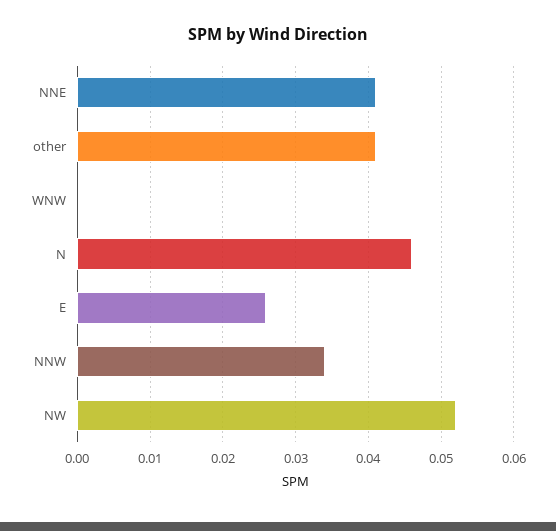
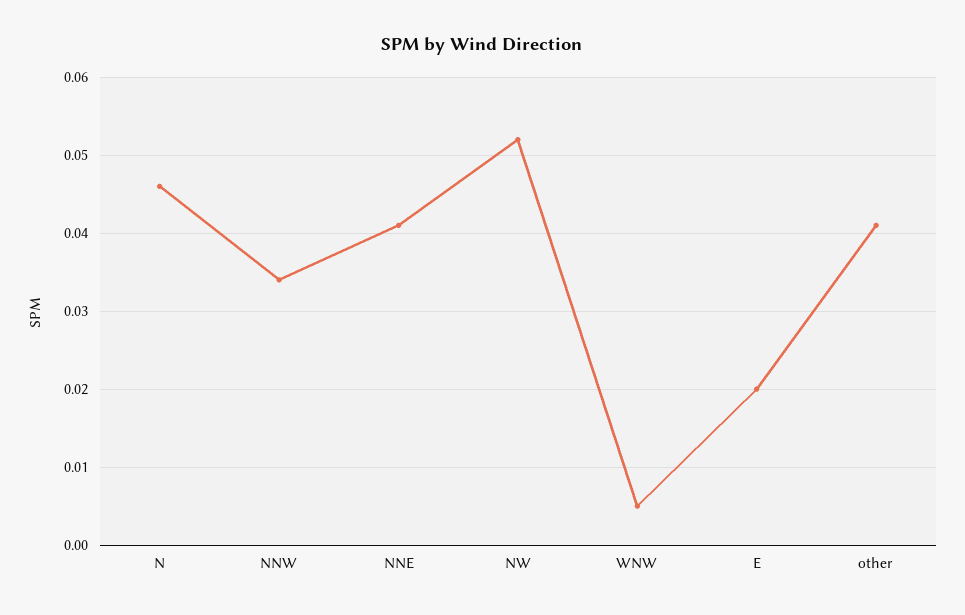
  {
    "NNE": 0.041,
    "other": 0.041,
-   "WNW": 0,
+   "WNW": 0.005,
    "N": 0.046,
-   "E": 0.026,
+   "E": 0.02,
    "NNW": 0.034,
    "NW": 0.052
  }

